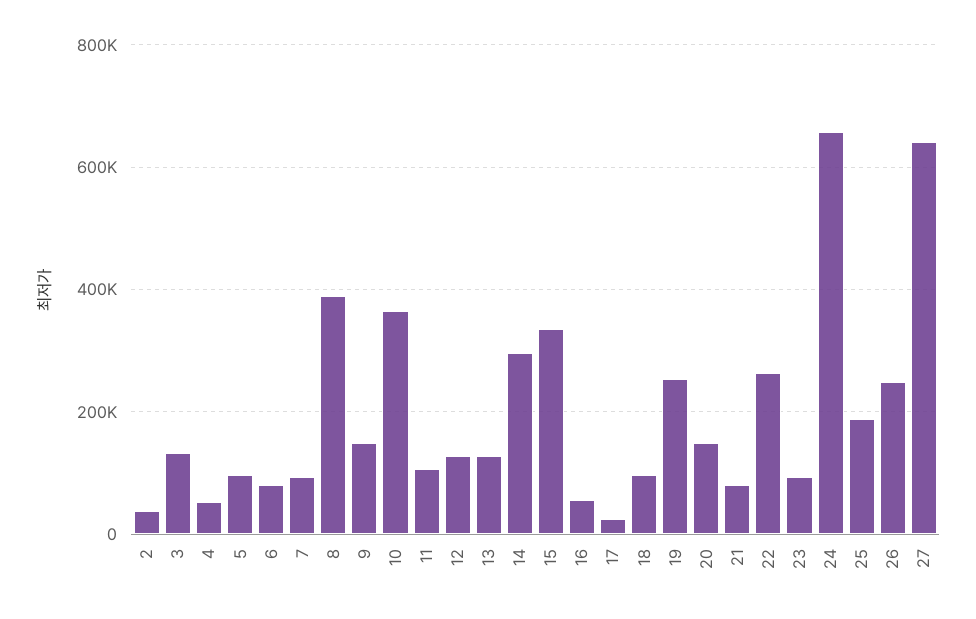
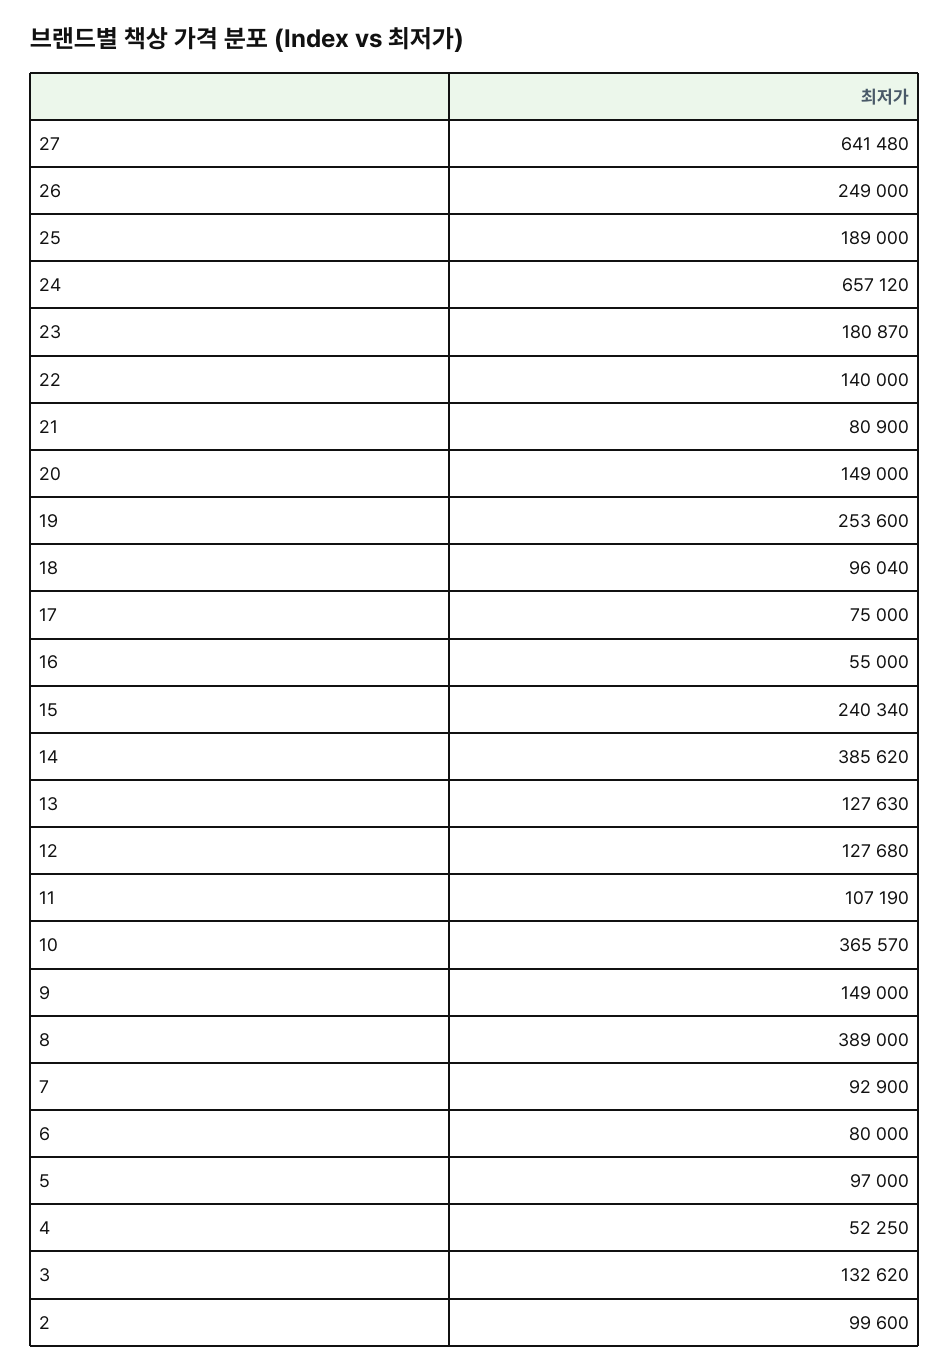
  {
-   "2": 40000,
+   "2": 99600,
    "3": 132620,
    "4": 52250,
    "5": 97000,
    "6": 80000,
    "7": 92900,
    "8": 389000,
    "9": 149000,
    "10": 365570,
    "11": 107190,
    "12": 127680,
    "13": 127630,
-   "14": 300000,
+   "14": 385620,
-   "15": 340000,
+   "15": 240340,
    "16": 55000,
-   "17": 20000,
+   "17": 75000,
    "18": 96040,
    "19": 253600,
    "20": 149000,
    "21": 80900,
-   "22": 260000,
+   "22": 140000,
-   "23": 100000,
+   "23": 180870,
    "24": 657120,
    "25": 189000,
    "26": 249000,
    "27": 641480
  }

